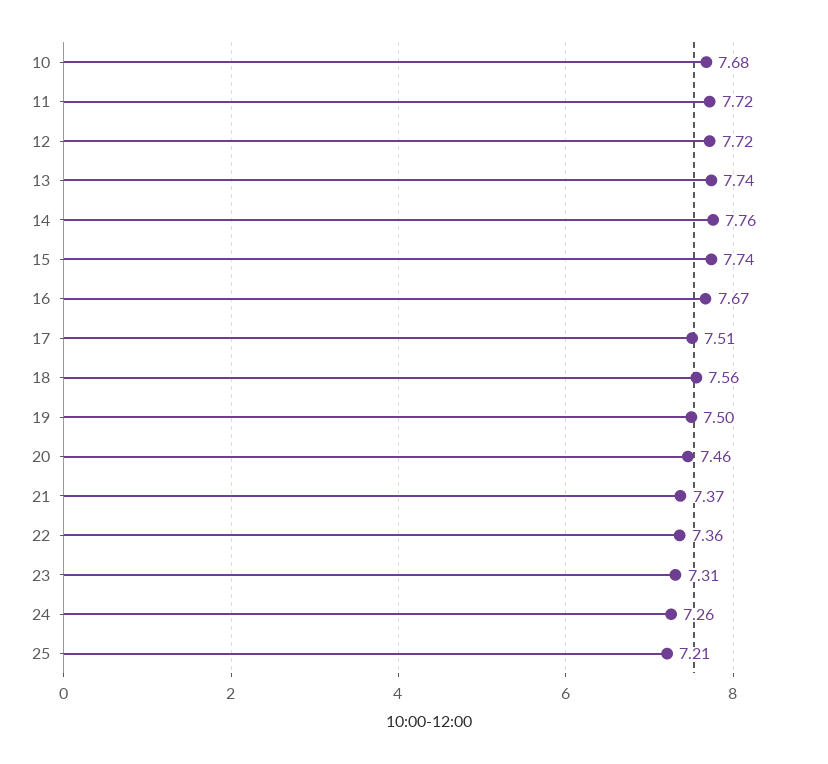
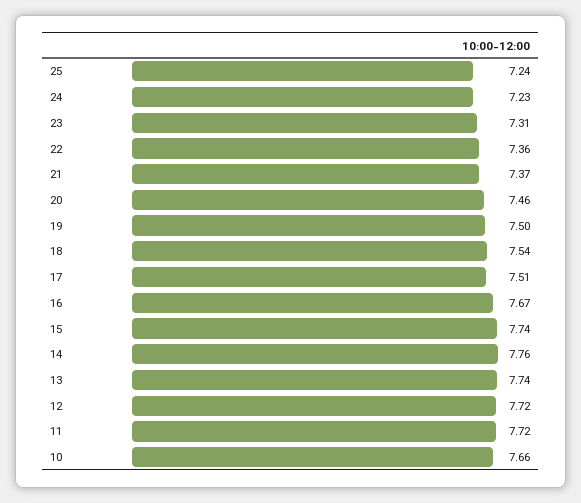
  {
-   "10": 7.68,
+   "10": 7.66,
    "11": 7.72,
    "12": 7.72,
    "13": 7.74,
    "14": 7.76,
    "15": 7.74,
    "16": 7.67,
    "17": 7.51,
-   "18": 7.56,
+   "18": 7.54,
    "19": 7.5,
    "20": 7.46,
    "21": 7.37,
    "22": 7.36,
    "23": 7.31,
-   "24": 7.26,
+   "24": 7.23,
-   "25": 7.21
+   "25": 7.24
  }

